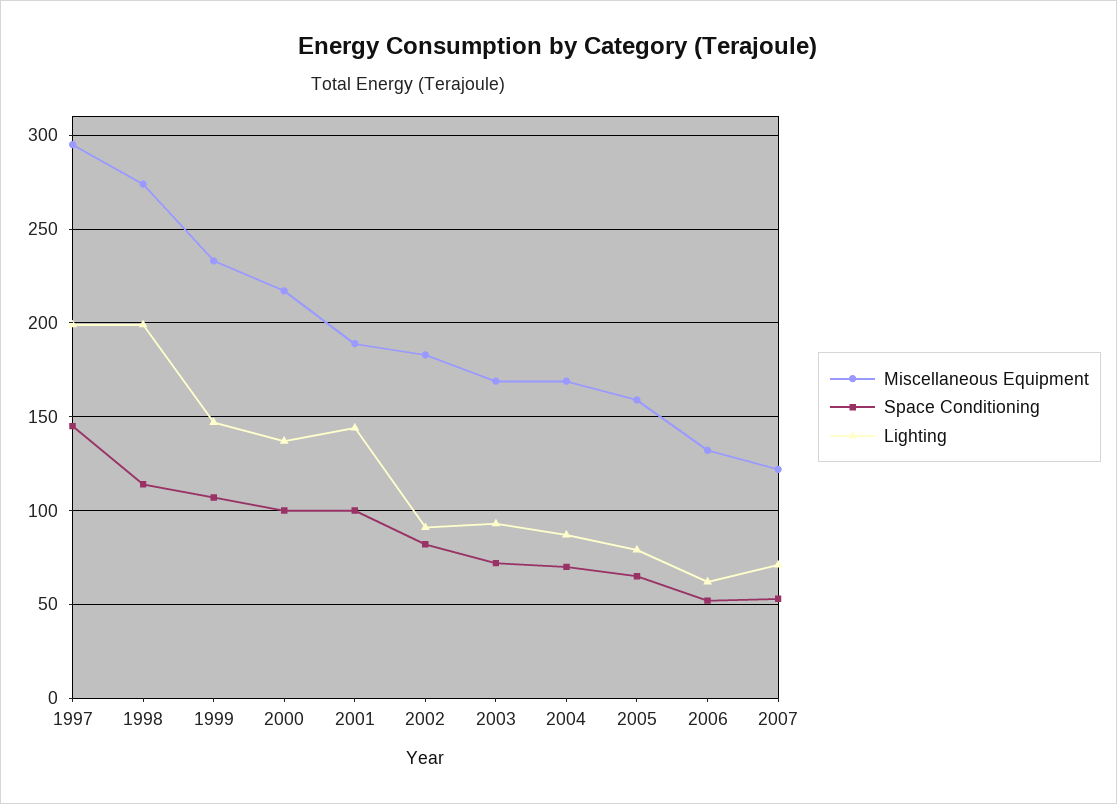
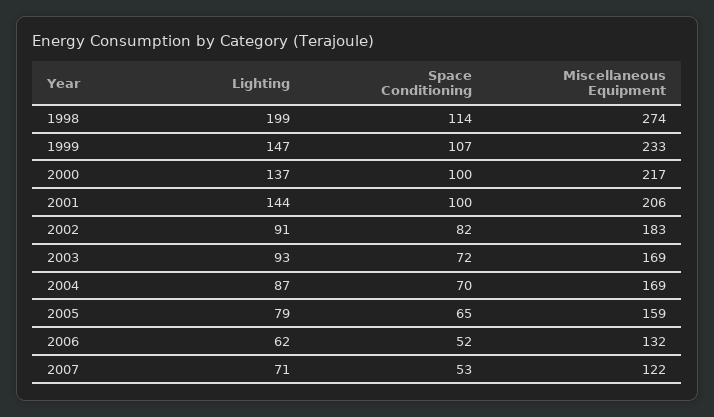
  {
    "Miscellaneous Equipment": {
-     "1997": 295,
      "1998": 274,
      "1999": 233,
      "2000": 217,
-     "2001": 190,
+     "2001": 206,
      "2002": 183,
      "2003": 169,
      "2004": 169,
      "2005": 159,
      "2006": 132,
      "2007": 122
    },
    "Space Conditioning": {
-     "1997": 145,
      "1998": 114,
      "1999": 107,
      "2000": 100,
      "2001": 100,
      "2002": 82,
      "2003": 72,
      "2004": 70,
      "2005": 65,
      "2006": 52,
      "2007": 53
    },
    "Lighting": {
-     "1997": 200,
      "1998": 199,
      "1999": 147,
      "2000": 137,
      "2001": 144,
      "2002": 91,
      "2003": 93,
      "2004": 87,
      "2005": 79,
      "2006": 62,
      "2007": 71
    }
  }

